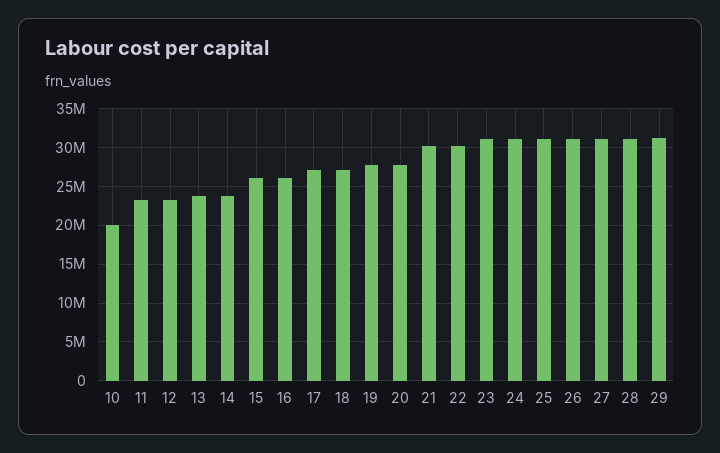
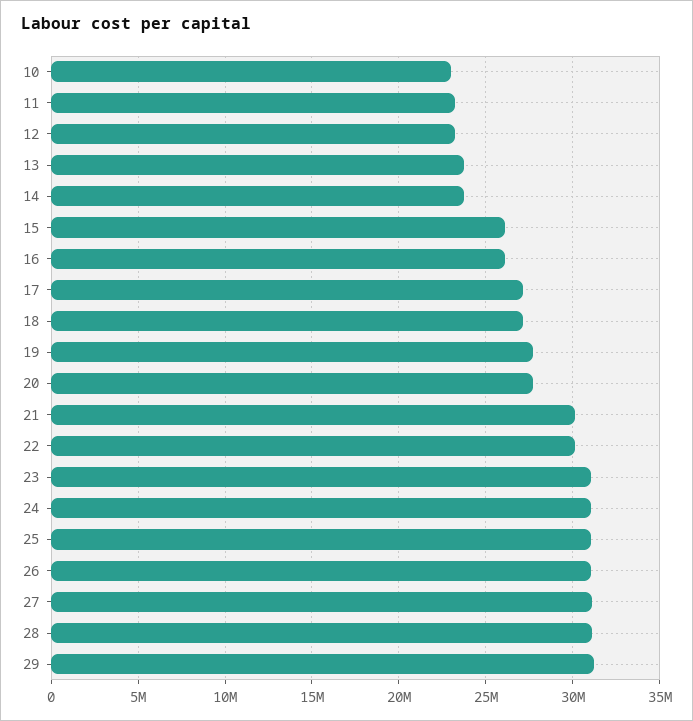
  {
-   "10": 20000000,
+   "10": 23000000,
    "11": 23500000,
    "12": 23500000,
    "13": 24000000,
    "14": 24000000,
    "15": 26000000,
    "16": 26000000,
    "17": 27000000,
    "18": 27000000,
    "19": 27500000,
    "20": 27500000,
    "21": 30000000,
    "22": 30000000,
    "23": 31000000,
    "24": 31000000,
    "25": 31000000,
    "26": 31000000,
    "27": 31000000,
    "28": 31000000,
    "29": 31000000
  }

